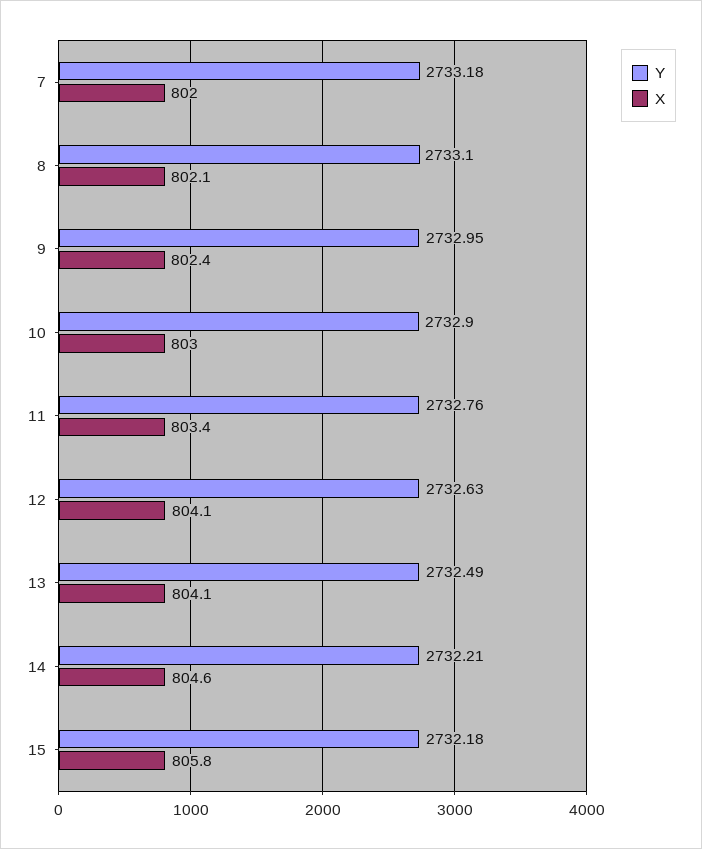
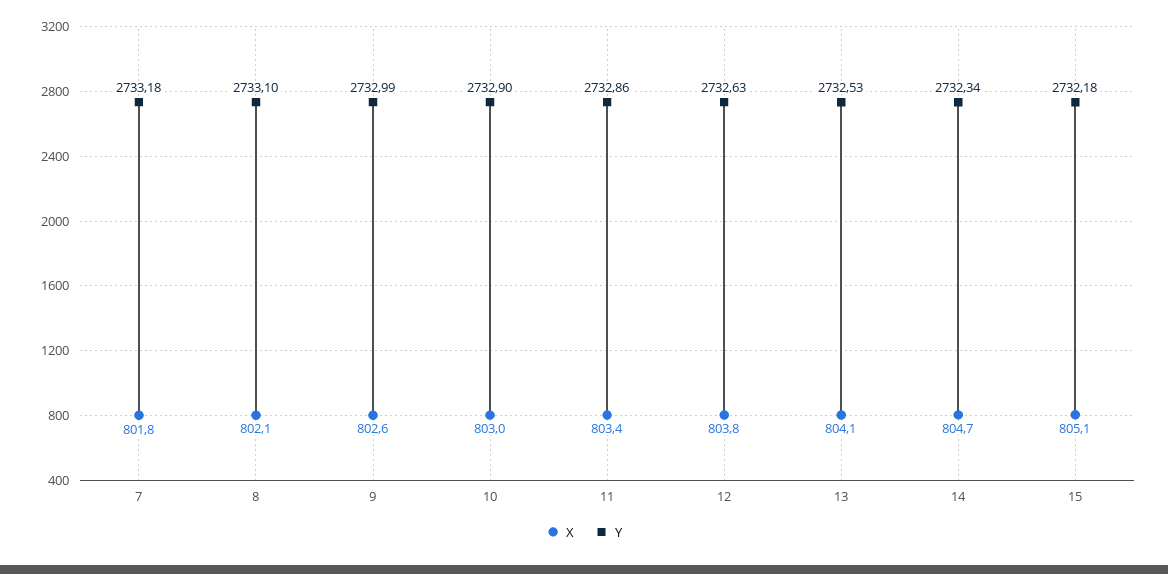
  {
    "Y": {
      "7": 2733.18,
      "8": 2733.1,
-     "9": 2732.95,
+     "9": 2732.99,
      "10": 2732.9,
-     "11": 2732.76,
+     "11": 2732.86,
      "12": 2732.63,
-     "13": 2732.49,
+     "13": 2732.53,
-     "14": 2732.21,
+     "14": 2732.34,
      "15": 2732.18
    },
    "X": {
-     "7": 802,
+     "7": 801.8,
      "8": 802.1,
-     "9": 802.4,
+     "9": 802.6,
      "10": 803,
      "11": 803.4,
-     "12": 804.1,
+     "12": 803.8,
      "13": 804.1,
-     "14": 804.6,
+     "14": 804.7,
-     "15": 805.8
+     "15": 805.1
    }
  }

